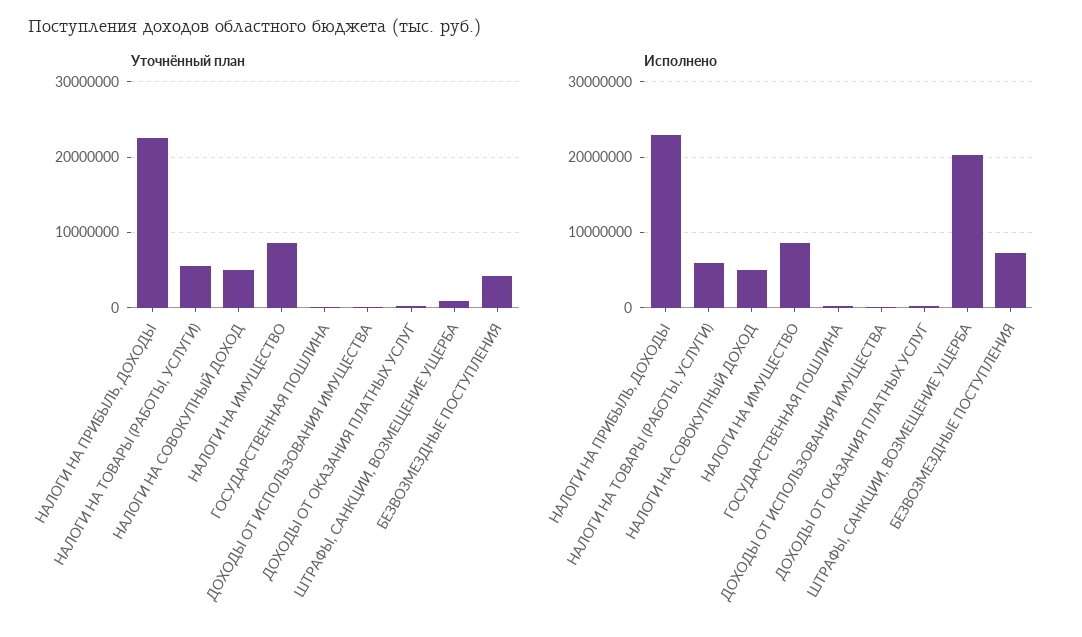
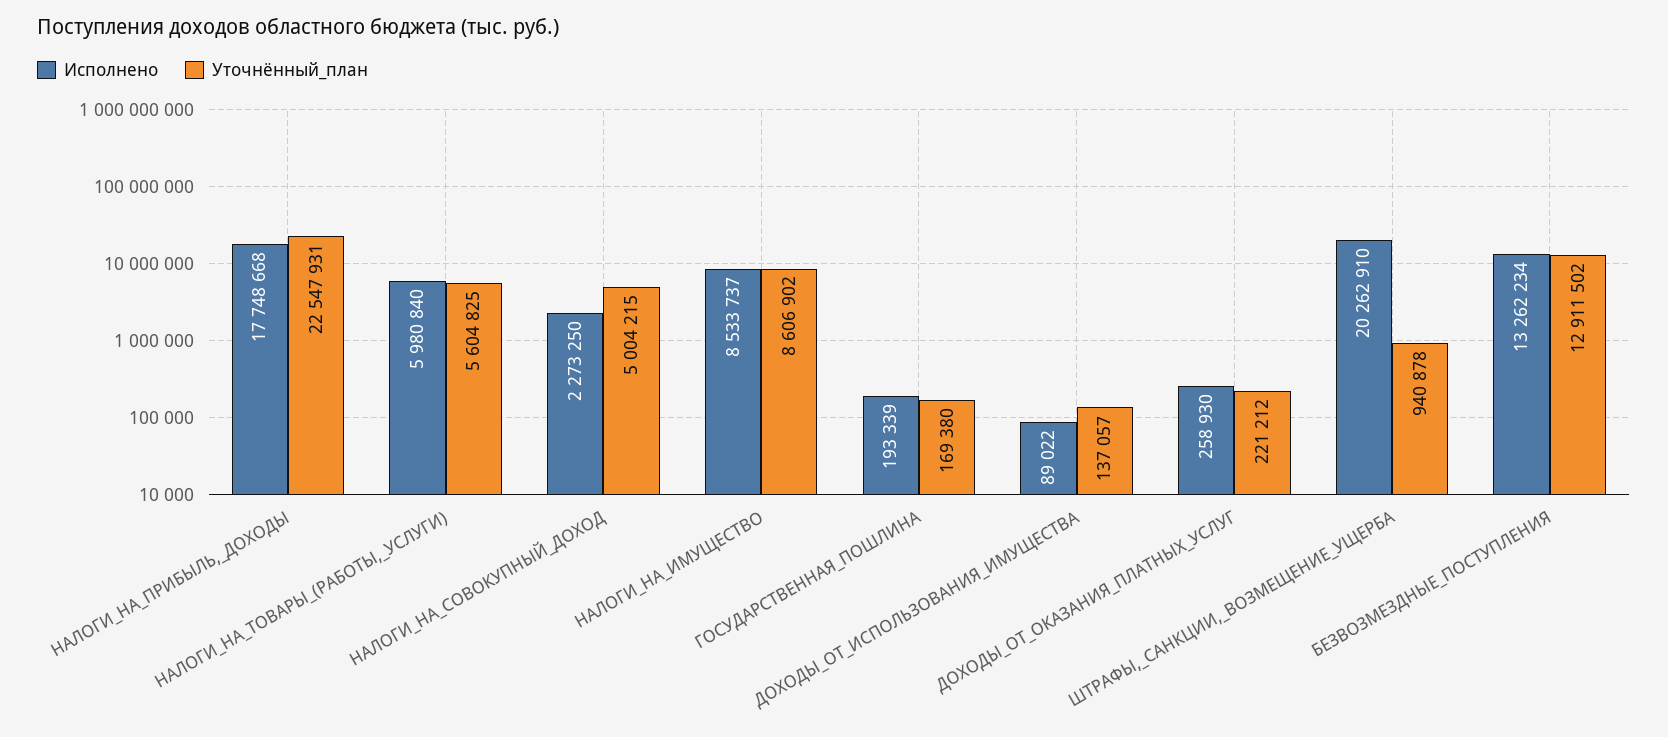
  {
    "Уточнённый план": {
      "НАЛОГИ НА ПРИБЫЛЬ, ДОХОДЫ": 22547931,
      "НАЛОГИ НА ТОВАРЫ (РАБОТЫ, УСЛУГИ)": 5604825,
      "НАЛОГИ НА СОВОКУПНЫЙ ДОХОД": 5004215,
      "НАЛОГИ НА ИМУЩЕСТВО": 8606902,
      "ГОСУДАРСТВЕННАЯ ПОШЛИНА": 169380,
      "ДОХОДЫ ОТ ИСПОЛЬЗОВАНИЯ ИМУЩЕСТВА": 137057,
      "ДОХОДЫ ОТ ОКАЗАНИЯ ПЛАТНЫХ УСЛУГ": 221212,
      "ШТРАФЫ, САНКЦИИ, ВОЗМЕЩЕНИЕ УЩЕРБА": 940878,
-     "БЕЗВОЗМЕЗДНЫЕ ПОСТУПЛЕНИЯ": 4000000
+     "БЕЗВОЗМЕЗДНЫЕ ПОСТУПЛЕНИЯ": 12911502
    },
    "Исполнено": {
-     "НАЛОГИ НА ПРИБЫЛЬ, ДОХОДЫ": 23000000,
+     "НАЛОГИ НА ПРИБЫЛЬ, ДОХОДЫ": 17748668,
      "НАЛОГИ НА ТОВАРЫ (РАБОТЫ, УСЛУГИ)": 5980840,
-     "НАЛОГИ НА СОВОКУПНЫЙ ДОХОД": 5000000,
+     "НАЛОГИ НА СОВОКУПНЫЙ ДОХОД": 2273250,
      "НАЛОГИ НА ИМУЩЕСТВО": 8533737,
      "ГОСУДАРСТВЕННАЯ ПОШЛИНА": 193339,
      "ДОХОДЫ ОТ ИСПОЛЬЗОВАНИЯ ИМУЩЕСТВА": 89022,
      "ДОХОДЫ ОТ ОКАЗАНИЯ ПЛАТНЫХ УСЛУГ": 258930,
      "ШТРАФЫ, САНКЦИИ, ВОЗМЕЩЕНИЕ УЩЕРБА": 20262910,
-     "БЕЗВОЗМЕЗДНЫЕ ПОСТУПЛЕНИЯ": 7000000
+     "БЕЗВОЗМЕЗДНЫЕ ПОСТУПЛЕНИЯ": 13262234
    }
  }

